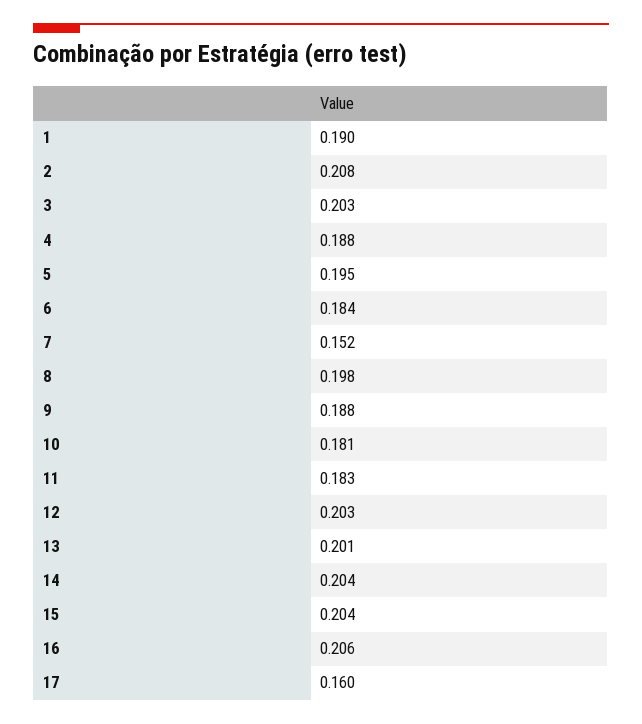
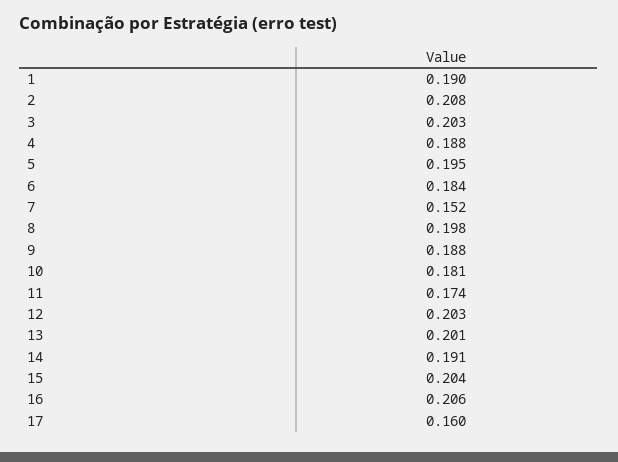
  {
    "1": 0.19,
    "2": 0.208,
    "3": 0.203,
    "4": 0.188,
    "5": 0.195,
    "6": 0.184,
    "7": 0.152,
    "8": 0.198,
    "9": 0.188,
    "10": 0.181,
-   "11": 0.183,
+   "11": 0.174,
    "12": 0.203,
    "13": 0.201,
-   "14": 0.204,
+   "14": 0.191,
    "15": 0.204,
    "16": 0.206,
    "17": 0.16
  }

